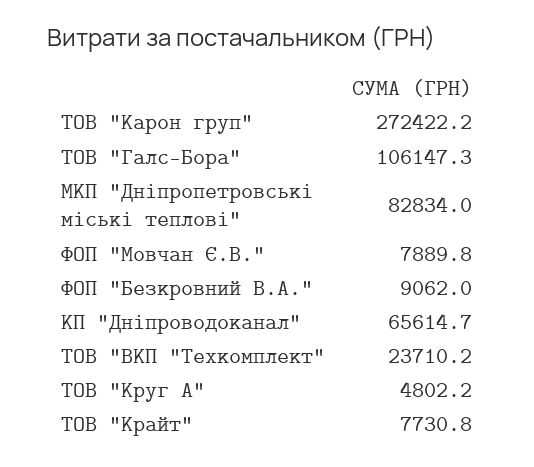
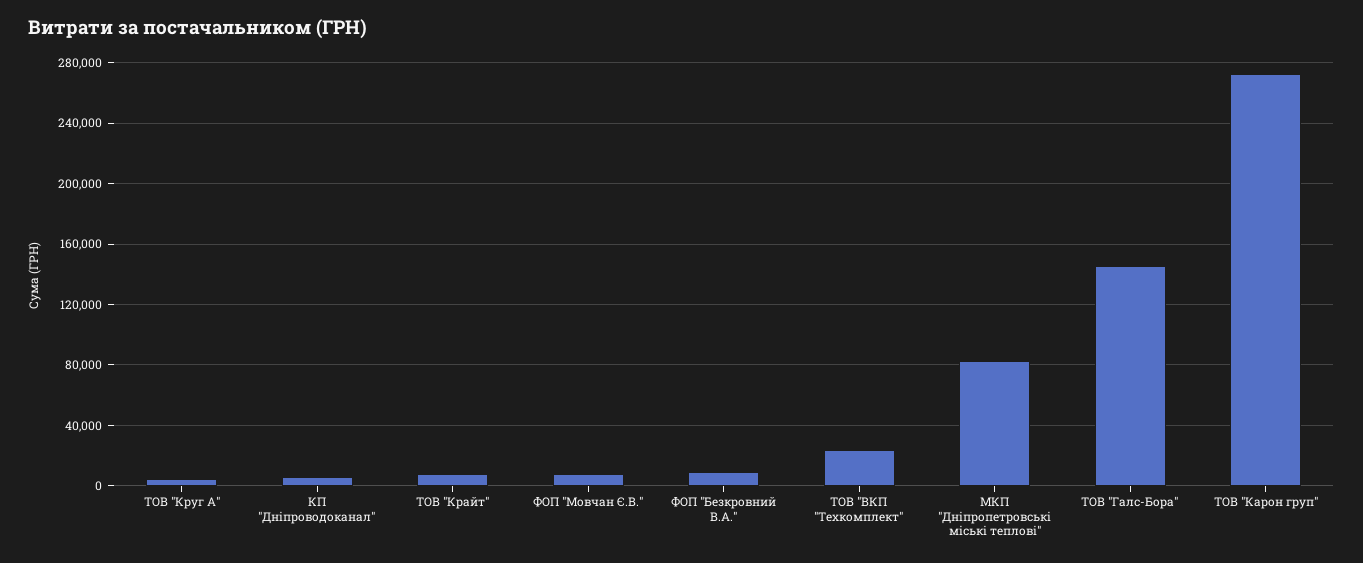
  {
    "ТОВ \"Карон груп\"": 272422.2,
-   "ТОВ \"Галс-Бора\"": 106147.3,
+   "ТОВ \"Галс-Бора\"": 145000,
    "МКП \"Дніпропетровські міські теплові\"": 82834,
    "ФОП \"Мовчан Є.В.\"": 7889.8,
    "ФОП \"Безкровний В.А.\"": 9062,
-   "КП \"Дніпроводоканал\"": 65614.7,
+   "КП \"Дніпроводоканал\"": 5000,
    "ТОВ \"ВКП \"Техкомплект\"": 23710.2,
    "ТОВ \"Круг А\"": 4802.2,
    "ТОВ \"Крайт\"": 7730.8
  }

